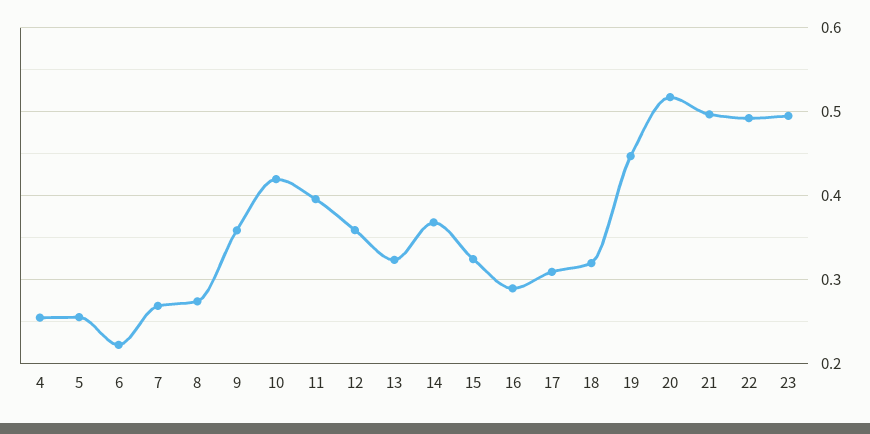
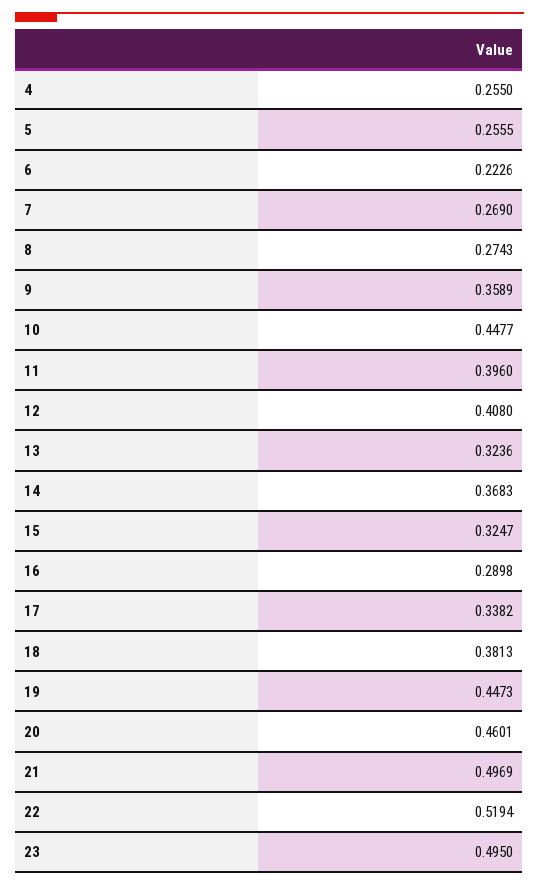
  {
    "4": 0.255,
    "5": 0.2555,
    "6": 0.2226,
    "7": 0.269,
    "8": 0.2743,
    "9": 0.3589,
-   "10": 0.42,
+   "10": 0.4477,
    "11": 0.396,
-   "12": 0.36,
+   "12": 0.408,
    "13": 0.3236,
    "14": 0.3683,
    "15": 0.3247,
    "16": 0.2898,
-   "17": 0.31,
+   "17": 0.3382,
-   "18": 0.32,
+   "18": 0.3813,
    "19": 0.4473,
-   "20": 0.52,
+   "20": 0.4601,
    "21": 0.4969,
-   "22": 0.49,
+   "22": 0.5194,
    "23": 0.495
  }

